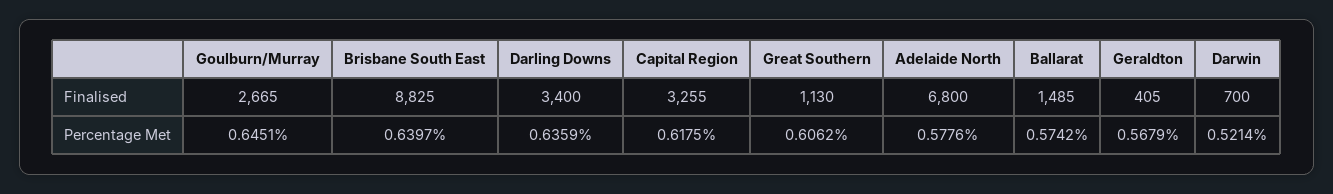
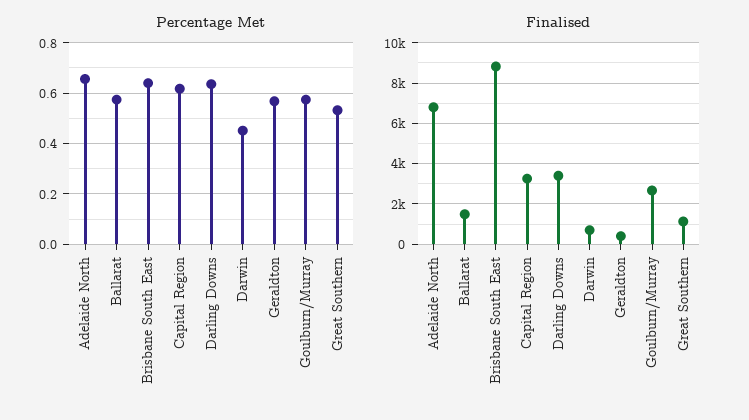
  {
    "Finalised": {
      "Goulburn/Murray": 2665,
      "Brisbane South East": 8825,
      "Darling Downs": 3400,
      "Capital Region": 3255,
      "Great Southern": 1130,
      "Adelaide North": 6800,
      "Ballarat": 1485,
      "Geraldton": 405,
      "Darwin": 700
    },
    "Percentage Met": {
-     "Goulburn/Murray": 0.6451,
+     "Goulburn/Murray": 0.575,
      "Brisbane South East": 0.6397,
      "Darling Downs": 0.6359,
      "Capital Region": 0.6175,
-     "Great Southern": 0.6062,
+     "Great Southern": 0.525,
-     "Adelaide North": 0.5776,
+     "Adelaide North": 0.65,
      "Ballarat": 0.5742,
      "Geraldton": 0.5679,
-     "Darwin": 0.5214
+     "Darwin": 0.45
    }
  }

